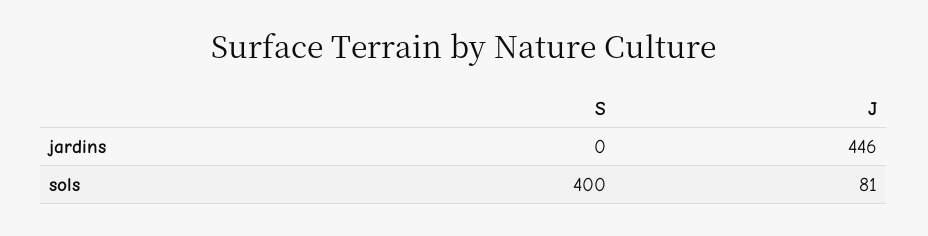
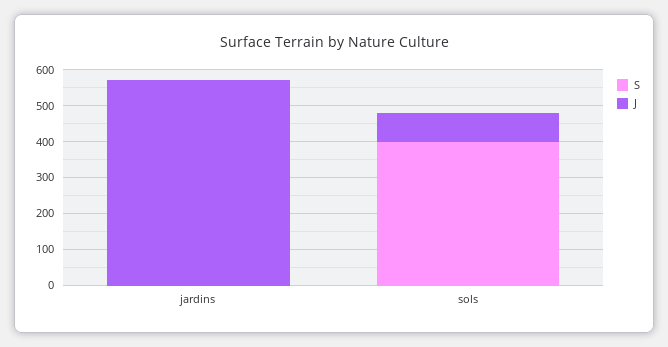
  {
    "S": {
      "jardins": 0,
      "sols": 400
    },
    "J": {
-     "jardins": 446,
+     "jardins": 575,
      "sols": 81
    }
  }

